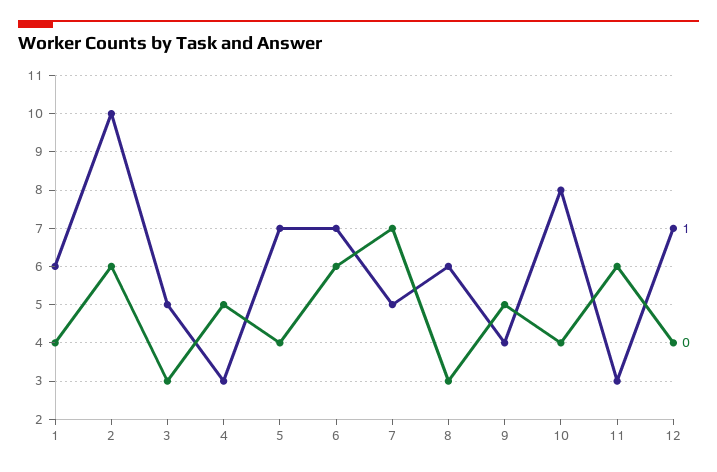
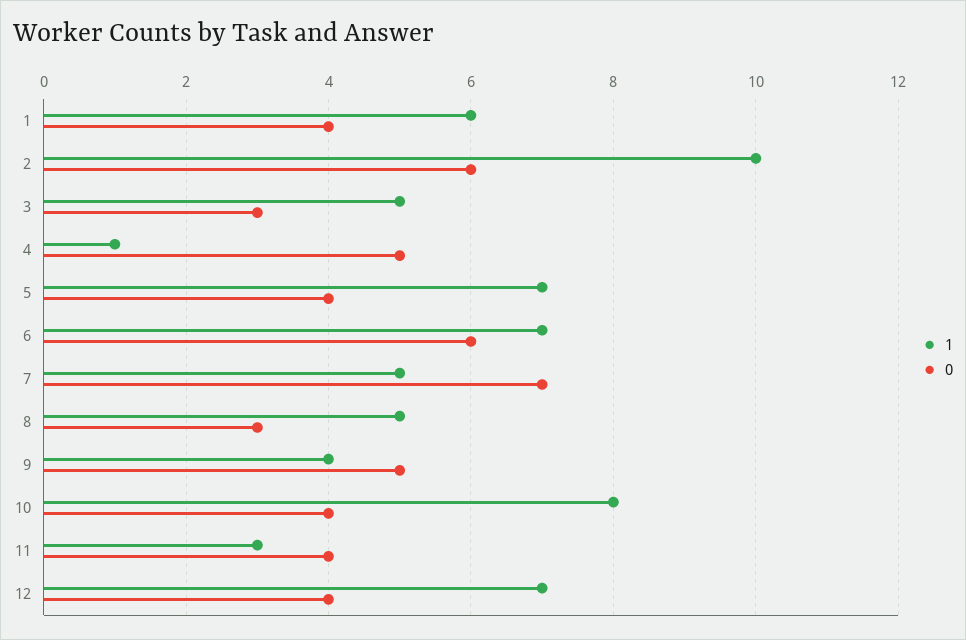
  {
    "1": {
      "1": 6,
      "2": 10,
      "3": 5,
-     "4": 3,
+     "4": 1,
      "5": 7,
      "6": 7,
      "7": 5,
-     "8": 6,
+     "8": 5,
      "9": 4,
      "10": 8,
      "11": 3,
      "12": 7
    },
    "0": {
      "1": 4,
      "2": 6,
      "3": 3,
      "4": 5,
      "5": 4,
      "6": 6,
      "7": 7,
      "8": 3,
      "9": 5,
      "10": 4,
-     "11": 6,
+     "11": 4,
      "12": 4
    }
  }

